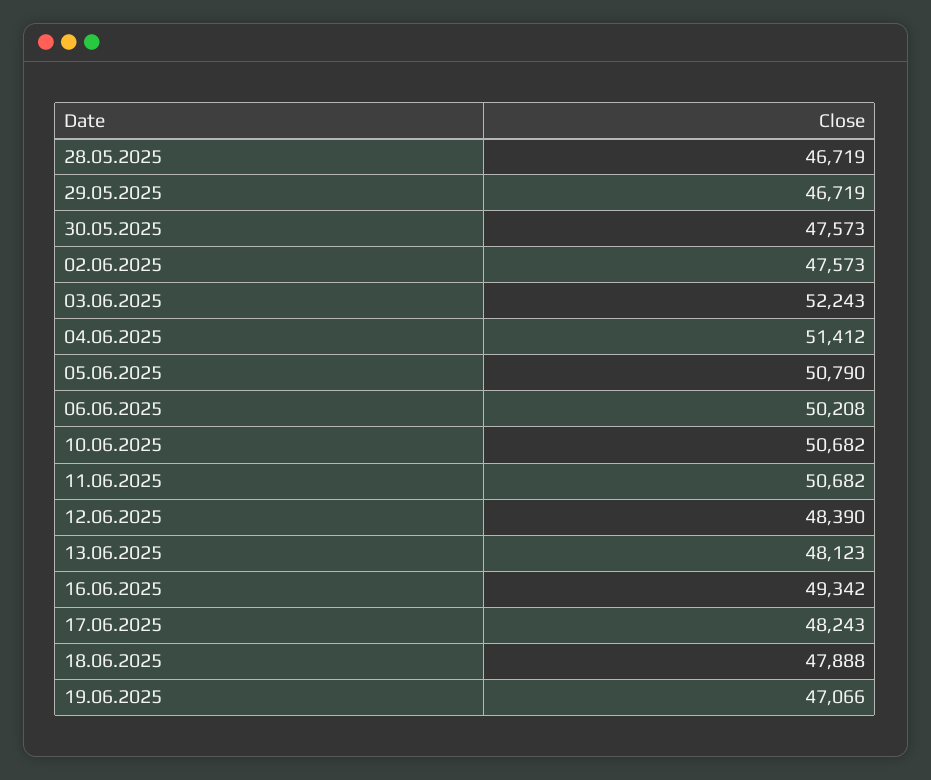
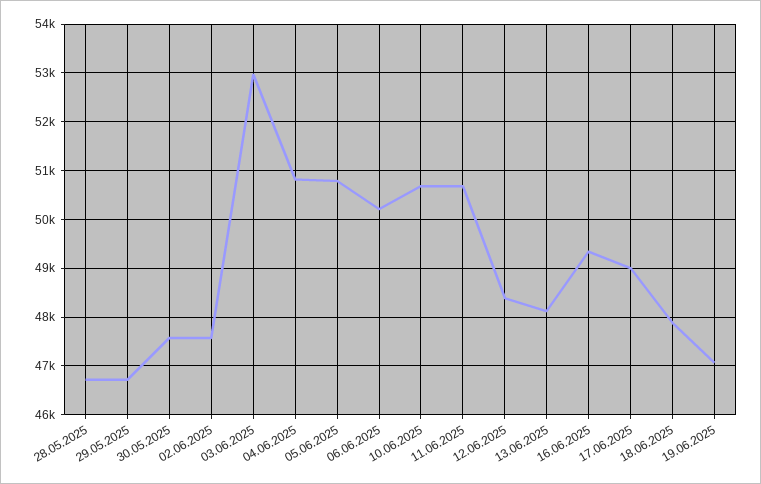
  {
    "28.05.2025": 46719,
    "29.05.2025": 46719,
    "30.05.2025": 47573,
    "02.06.2025": 47573,
-   "03.06.2025": 52243,
+   "03.06.2025": 53000,
-   "04.06.2025": 51412,
+   "04.06.2025": 50800,
    "05.06.2025": 50790,
    "06.06.2025": 50208,
    "10.06.2025": 50682,
    "11.06.2025": 50682,
    "12.06.2025": 48390,
    "13.06.2025": 48123,
    "16.06.2025": 49342,
-   "17.06.2025": 48243,
+   "17.06.2025": 49000,
    "18.06.2025": 47888,
    "19.06.2025": 47066
  }

